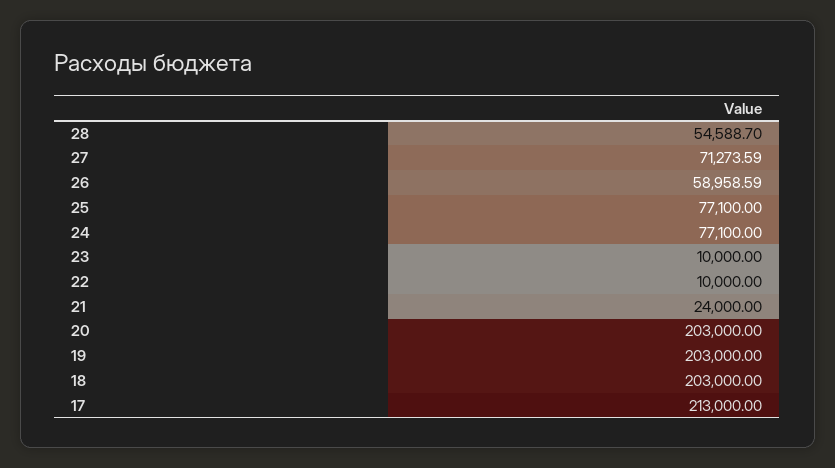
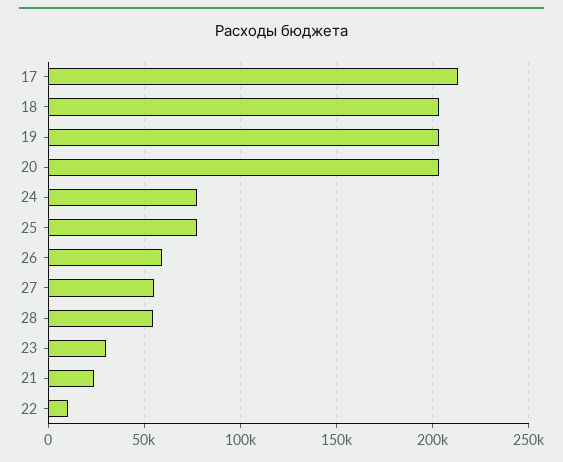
  {
    "28": 54588.7,
-   "27": 71273.59,
+   "27": 55000,
    "26": 58958.59,
    "25": 77100,
    "24": 77100,
-   "23": 10000,
+   "23": 30000,
    "22": 10000,
    "21": 24000,
    "20": 203000,
    "19": 203000,
    "18": 203000,
    "17": 213000
  }

